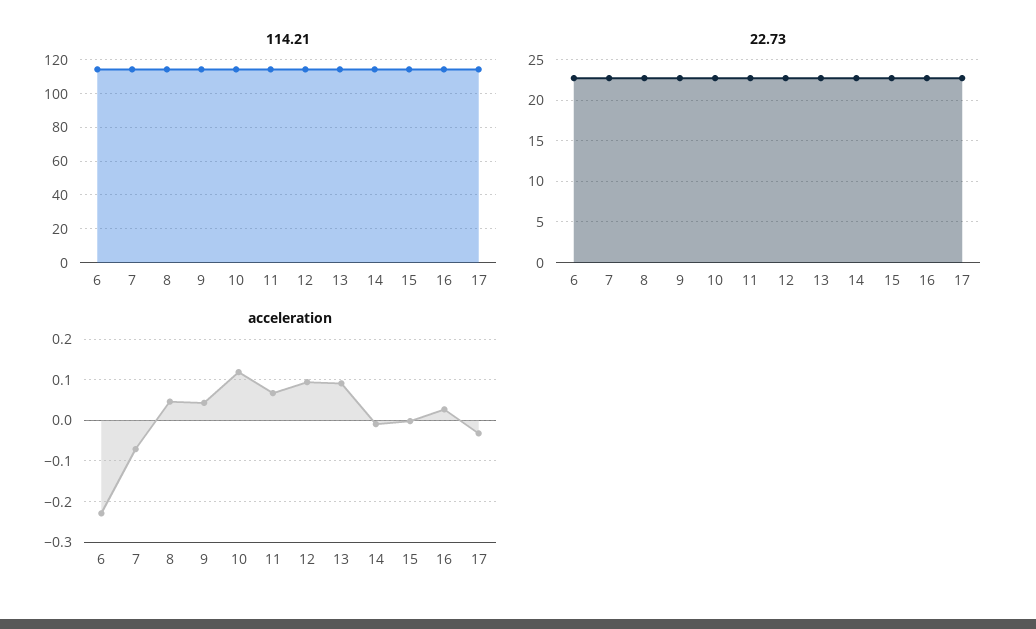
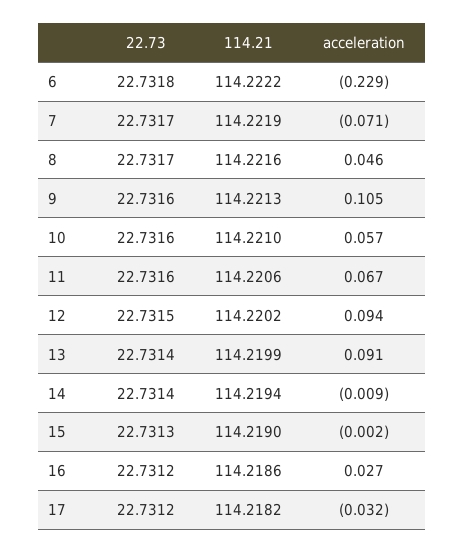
  {
    "114.21": {
      "6": 114.2222,
      "7": 114.2219,
      "8": 114.2216,
      "9": 114.2213,
      "10": 114.221,
      "11": 114.2206,
      "12": 114.2202,
      "13": 114.2199,
      "14": 114.2194,
      "15": 114.219,
      "16": 114.2186,
      "17": 114.2182
    },
    "22.73": {
      "6": 22.7318,
      "7": 22.7317,
      "8": 22.7317,
      "9": 22.7316,
      "10": 22.7316,
      "11": 22.7316,
      "12": 22.7315,
      "13": 22.7314,
      "14": 22.7314,
      "15": 22.7313,
      "16": 22.7312,
      "17": 22.7312
    },
    "acceleration": {
      "6": -0.229,
      "7": -0.071,
      "8": 0.046,
-     "9": 0.04,
+     "9": 0.105,
-     "10": 0.12,
+     "10": 0.057,
      "11": 0.067,
      "12": 0.094,
      "13": 0.091,
      "14": -0.009,
      "15": -0.002,
      "16": 0.027,
      "17": -0.032
    }
  }

